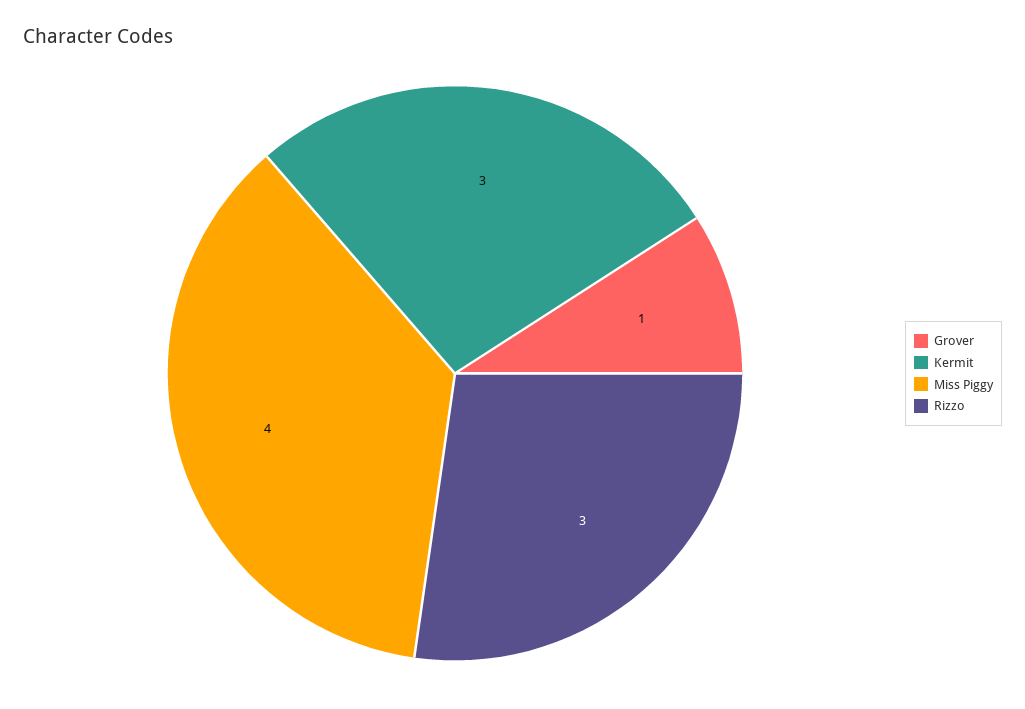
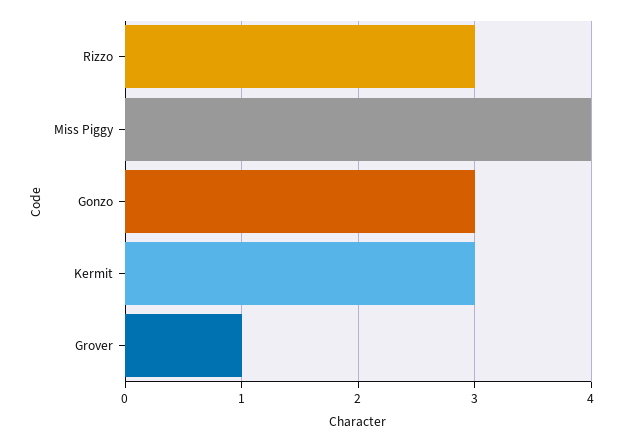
  {
    "Grover": 1,
    "Kermit": 3,
    "Miss Piggy": 4,
-   "Rizzo": 3
+   "Rizzo": 3,
+   "Gonzo": 3
  }

